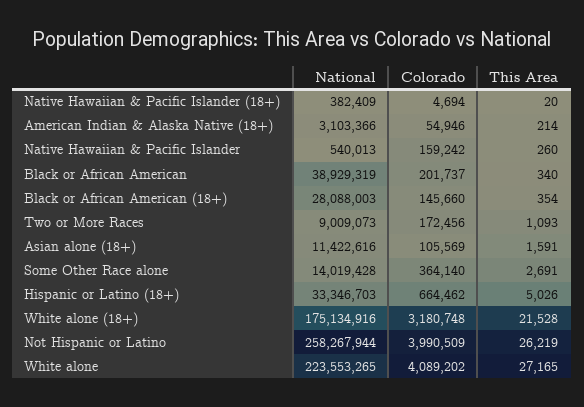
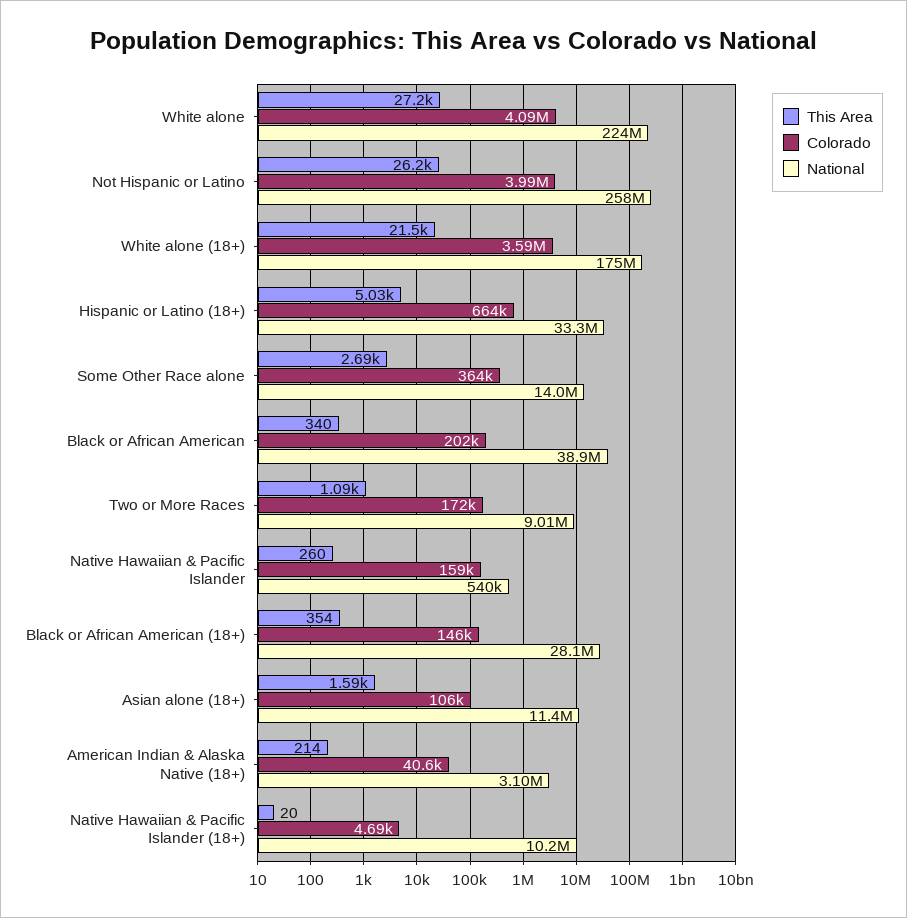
  {
    "National": {
-     "Native Hawaiian & Pacific Islander (18+)": 382409,
+     "Native Hawaiian & Pacific Islander (18+)": 10200000,
      "American Indian & Alaska Native (18+)": 3103366,
      "Native Hawaiian & Pacific Islander": 540013,
      "Black or African American": 38929319,
      "Black or African American (18+)": 28088003,
      "Two or More Races": 9009073,
      "Asian alone (18+)": 11422616,
      "Some Other Race alone": 14019428,
      "Hispanic or Latino (18+)": 33346703,
      "White alone (18+)": 175134916,
      "Not Hispanic or Latino": 258267944,
      "White alone": 223553265
    },
    "Colorado": {
      "Native Hawaiian & Pacific Islander (18+)": 4694,
-     "American Indian & Alaska Native (18+)": 54946,
+     "American Indian & Alaska Native (18+)": 40600,
      "Native Hawaiian & Pacific Islander": 159242,
      "Black or African American": 201737,
      "Black or African American (18+)": 145660,
      "Two or More Races": 172456,
      "Asian alone (18+)": 105569,
      "Some Other Race alone": 364140,
      "Hispanic or Latino (18+)": 664462,
-     "White alone (18+)": 3180748,
+     "White alone (18+)": 3590000,
      "Not Hispanic or Latino": 3990509,
      "White alone": 4089202
    },
    "This Area": {
      "Native Hawaiian & Pacific Islander (18+)": 20,
      "American Indian & Alaska Native (18+)": 214,
      "Native Hawaiian & Pacific Islander": 260,
      "Black or African American": 340,
      "Black or African American (18+)": 354,
      "Two or More Races": 1093,
      "Asian alone (18+)": 1591,
      "Some Other Race alone": 2691,
      "Hispanic or Latino (18+)": 5026,
      "White alone (18+)": 21528,
      "Not Hispanic or Latino": 26219,
      "White alone": 27165
    }
  }

